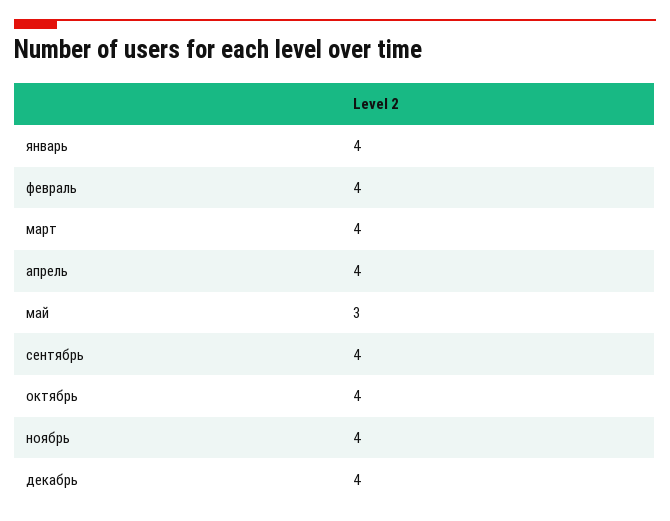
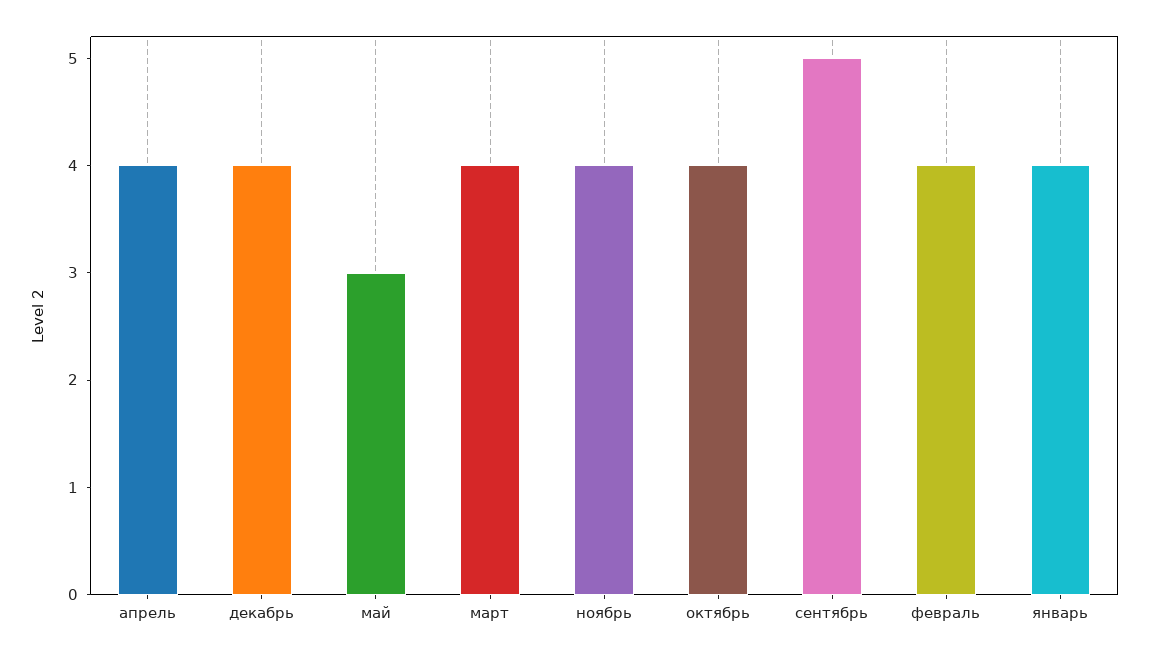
  {
    "январь": 4,
    "февраль": 4,
    "март": 4,
    "апрель": 4,
    "май": 3,
-   "сентябрь": 4,
+   "сентябрь": 5,
    "октябрь": 4,
    "ноябрь": 4,
    "декабрь": 4
  }

